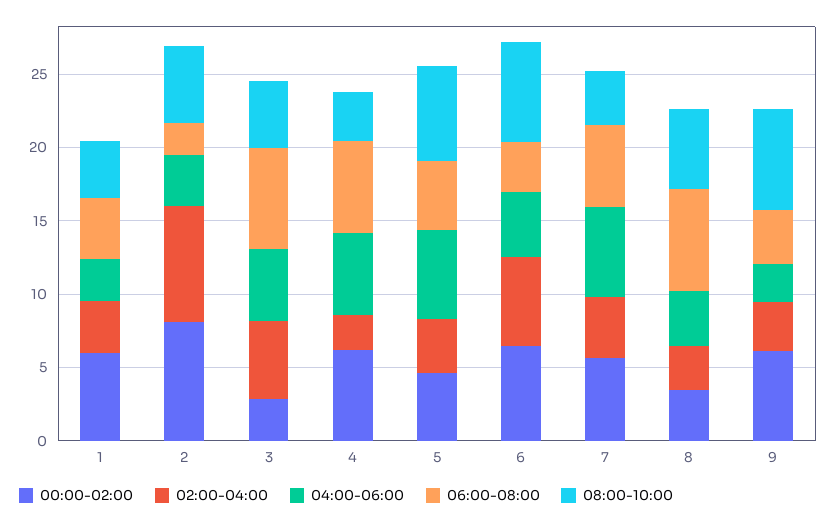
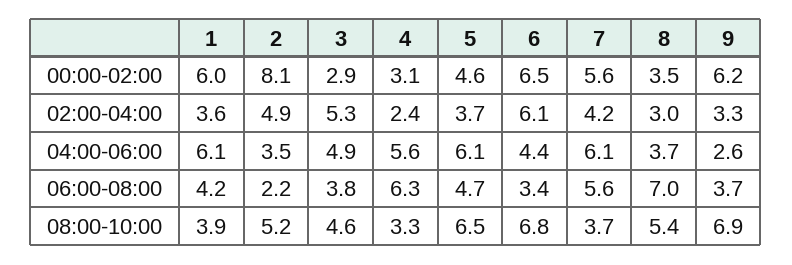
  {
    "00:00-02:00": {
      "1": 6,
      "2": 8.1,
      "3": 2.9,
-     "4": 6,
+     "4": 3.1,
      "5": 4.6,
      "6": 6.5,
      "7": 5.6,
      "8": 3.5,
      "9": 6.2
    },
    "02:00-04:00": {
      "1": 3.6,
-     "2": 8,
+     "2": 4.9,
      "3": 5.3,
      "4": 2.4,
      "5": 3.7,
      "6": 6.1,
      "7": 4.2,
      "8": 3,
      "9": 3.3
    },
    "04:00-06:00": {
-     "1": 3,
+     "1": 6.1,
      "2": 3.5,
      "3": 4.9,
      "4": 5.6,
      "5": 6.1,
      "6": 4.4,
      "7": 6.1,
      "8": 3.7,
      "9": 2.6
    },
    "06:00-08:00": {
      "1": 4.2,
      "2": 2.2,
-     "3": 7,
+     "3": 3.8,
      "4": 6.3,
      "5": 4.7,
      "6": 3.4,
      "7": 5.6,
      "8": 7,
      "9": 3.7
    },
    "08:00-10:00": {
      "1": 3.9,
      "2": 5.2,
      "3": 4.6,
      "4": 3.3,
      "5": 6.5,
      "6": 6.8,
      "7": 3.7,
      "8": 5.4,
      "9": 6.9
    }
  }

